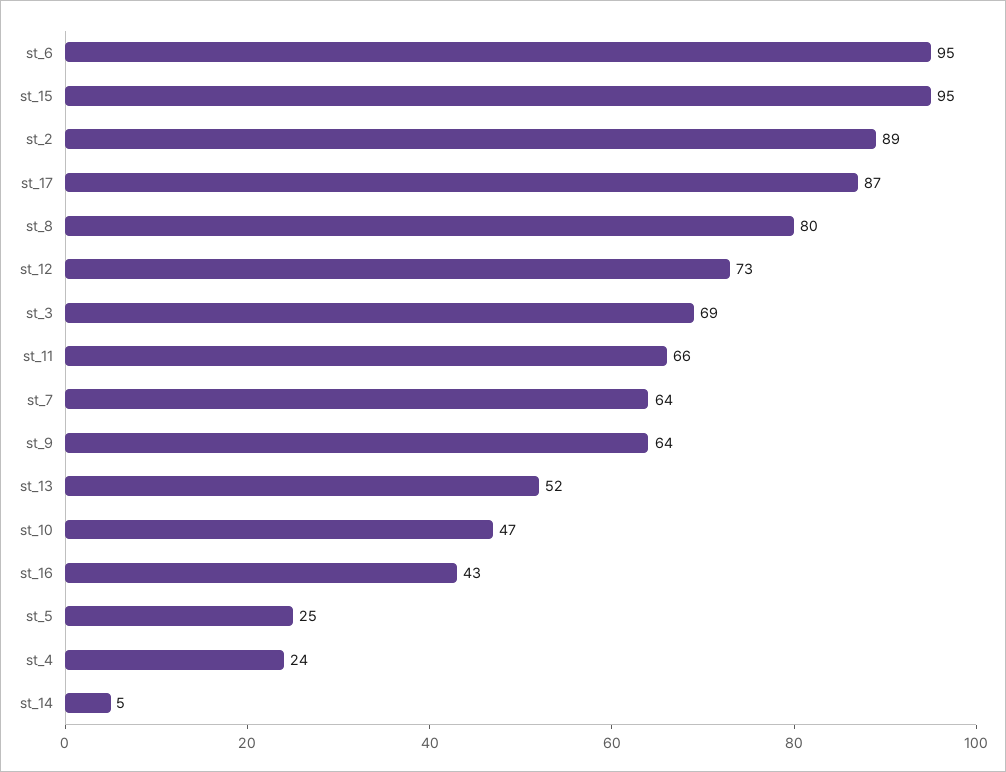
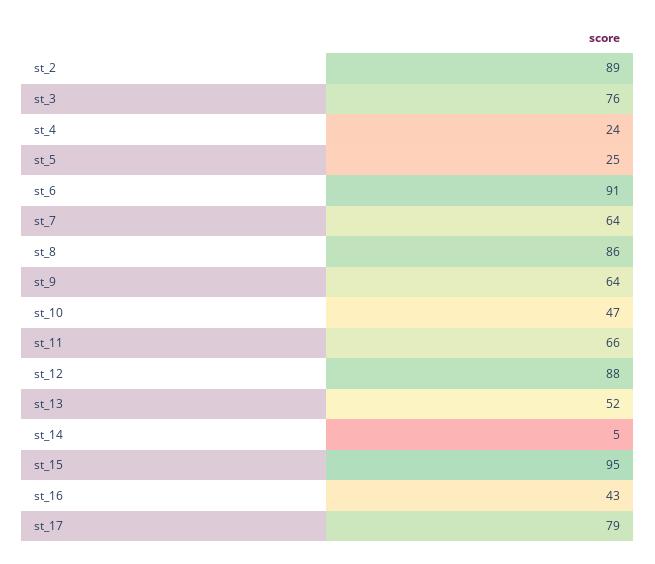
  {
-   "st_6": 95,
+   "st_6": 91,
    "st_15": 95,
    "st_2": 89,
-   "st_17": 87,
+   "st_17": 79,
-   "st_8": 80,
+   "st_8": 86,
-   "st_12": 73,
+   "st_12": 88,
-   "st_3": 69,
+   "st_3": 76,
    "st_11": 66,
    "st_7": 64,
    "st_9": 64,
    "st_13": 52,
    "st_10": 47,
    "st_16": 43,
    "st_5": 25,
    "st_4": 24,
    "st_14": 5
  }

